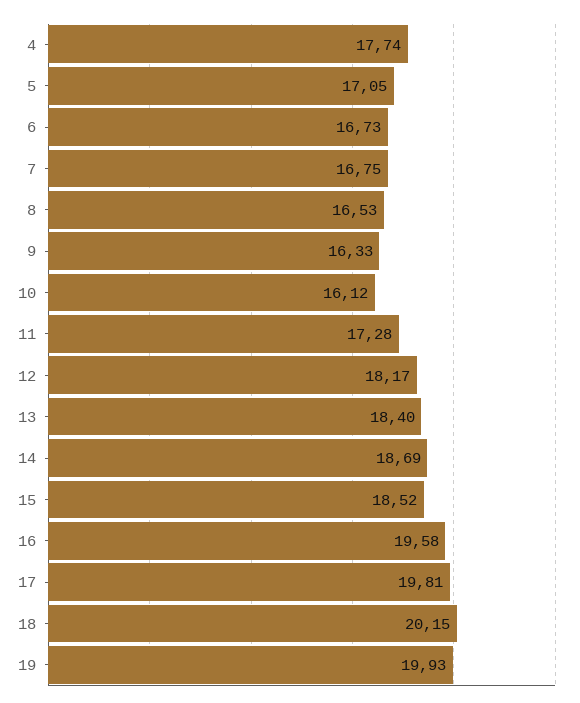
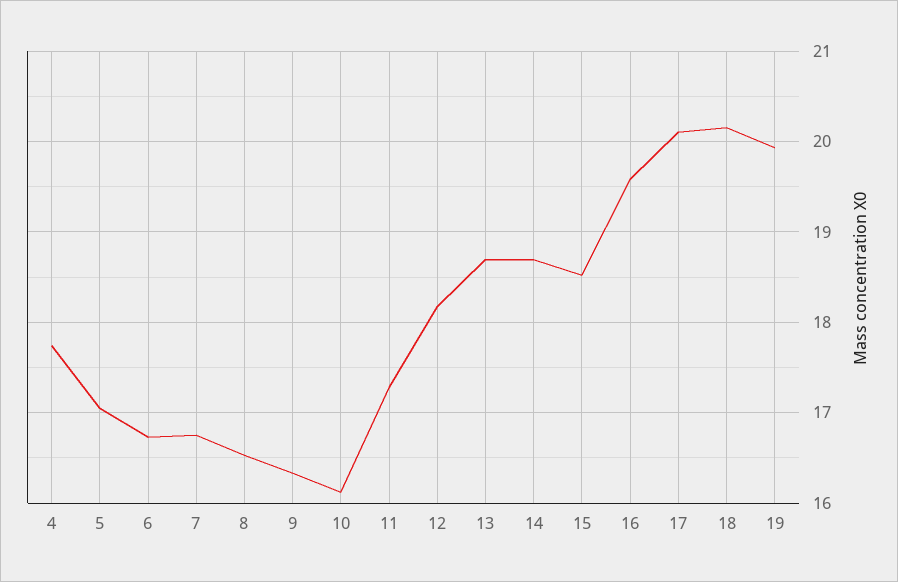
  {
    "4": 17.74,
    "5": 17.05,
    "6": 16.73,
    "7": 16.75,
    "8": 16.53,
    "9": 16.33,
    "10": 16.12,
    "11": 17.28,
    "12": 18.17,
-   "13": 18.4,
+   "13": 18.7,
    "14": 18.69,
    "15": 18.52,
    "16": 19.58,
-   "17": 19.81,
+   "17": 20.1,
    "18": 20.15,
    "19": 19.93
  }

